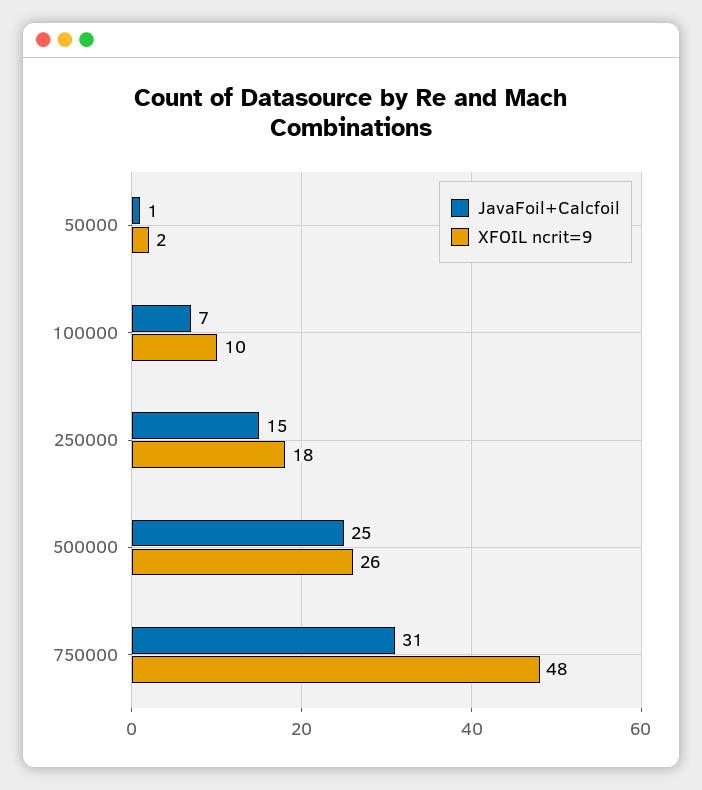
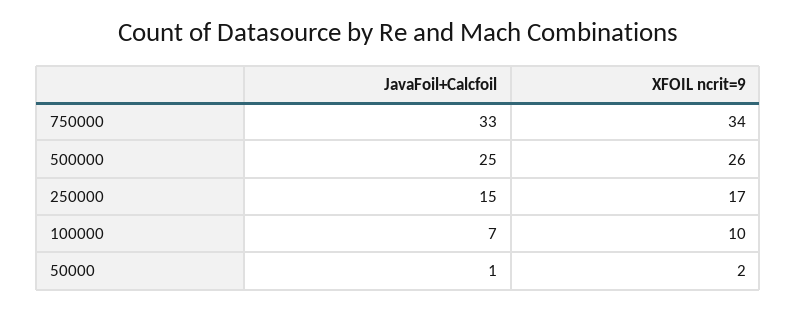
  {
    "JavaFoil+Calcfoil": {
      "50000": 1,
      "100000": 7,
      "250000": 15,
      "500000": 25,
-     "750000": 31
+     "750000": 33
    },
    "XFOIL ncrit=9": {
      "50000": 2,
      "100000": 10,
-     "250000": 18,
+     "250000": 17,
      "500000": 26,
-     "750000": 48
+     "750000": 34
    }
  }

